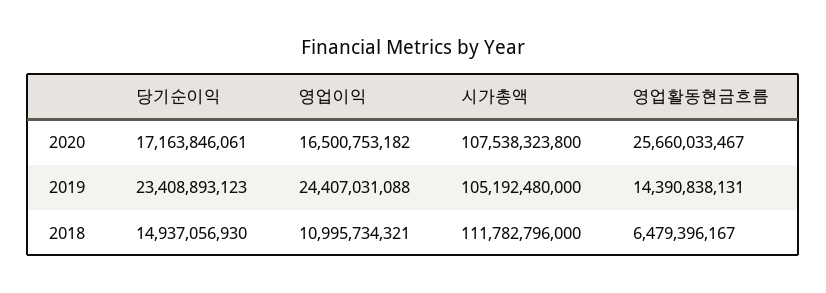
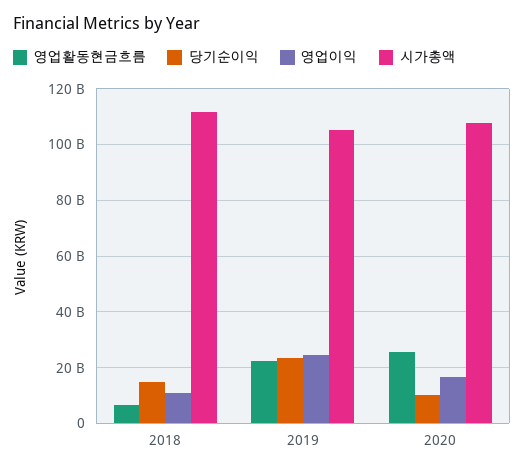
  {
    "당기순이익": {
-     "2020": 17163846061,
+     "2020": 10000000000,
      "2019": 23408893123,
      "2018": 14937056930
    },
    "영업이익": {
      "2020": 16500753182,
      "2019": 24407031088,
      "2018": 10995734321
    },
    "시가총액": {
      "2020": 107538323800,
      "2019": 105192480000,
      "2018": 111782796000
    },
    "영업활동현금흐름": {
      "2020": 25660033467,
-     "2019": 14390838131,
+     "2019": 22500000000,
      "2018": 6479396167
    }
  }

